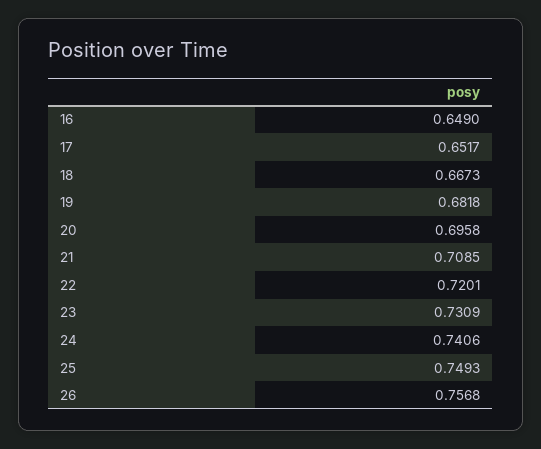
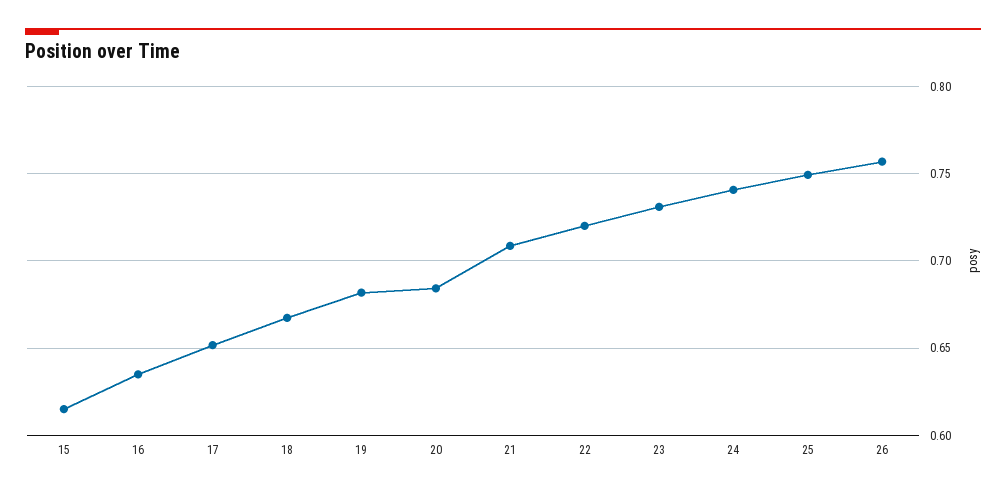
  {
-   "16": 0.649,
+   "16": 0.635,
    "17": 0.6517,
    "18": 0.6673,
    "19": 0.6818,
-   "20": 0.6958,
+   "20": 0.685,
    "21": 0.7085,
    "22": 0.7201,
    "23": 0.7309,
    "24": 0.7406,
    "25": 0.7493,
-   "26": 0.7568
+   "26": 0.7568,
+   "15": 0.615
  }

